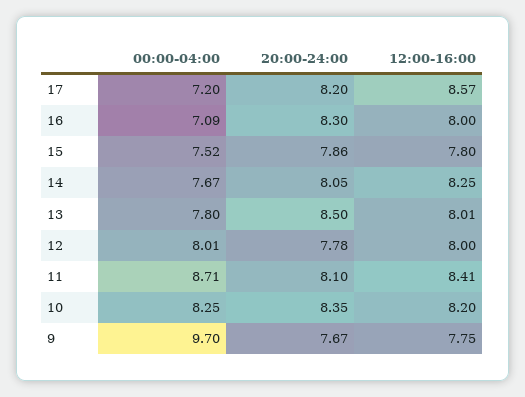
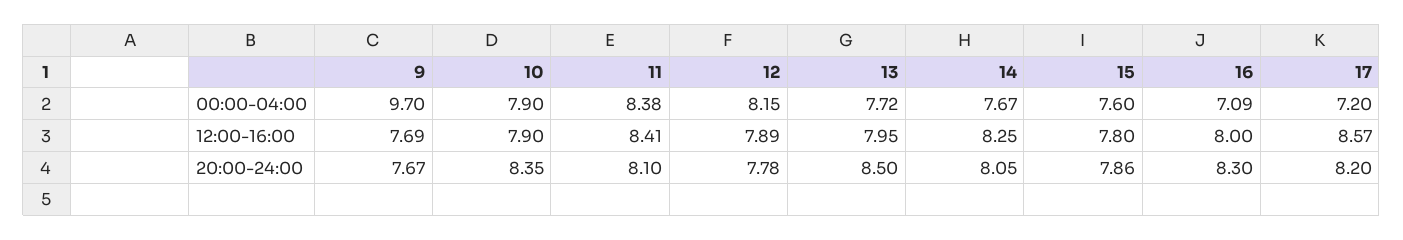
  {
    "00:00-04:00": {
      "17": 7.2,
      "16": 7.09,
-     "15": 7.52,
+     "15": 7.6,
      "14": 7.67,
-     "13": 7.8,
+     "13": 7.72,
-     "12": 8.01,
+     "12": 8.15,
-     "11": 8.71,
+     "11": 8.38,
-     "10": 8.25,
+     "10": 7.9,
      "9": 9.7
    },
    "20:00-24:00": {
      "17": 8.2,
      "16": 8.3,
      "15": 7.86,
      "14": 8.05,
      "13": 8.5,
      "12": 7.78,
      "11": 8.1,
      "10": 8.35,
      "9": 7.67
    },
    "12:00-16:00": {
      "17": 8.57,
      "16": 8,
      "15": 7.8,
      "14": 8.25,
-     "13": 8.01,
+     "13": 7.95,
-     "12": 8,
+     "12": 7.89,
      "11": 8.41,
-     "10": 8.2,
+     "10": 7.9,
-     "9": 7.75
+     "9": 7.69
    }
  }

